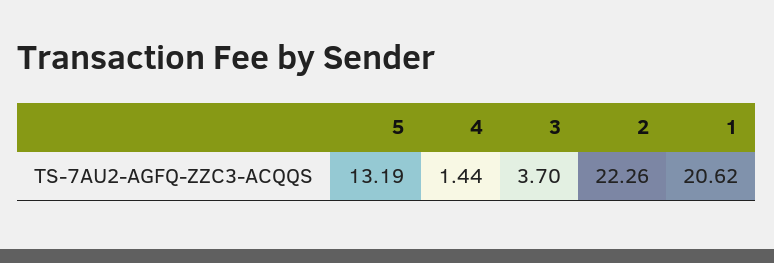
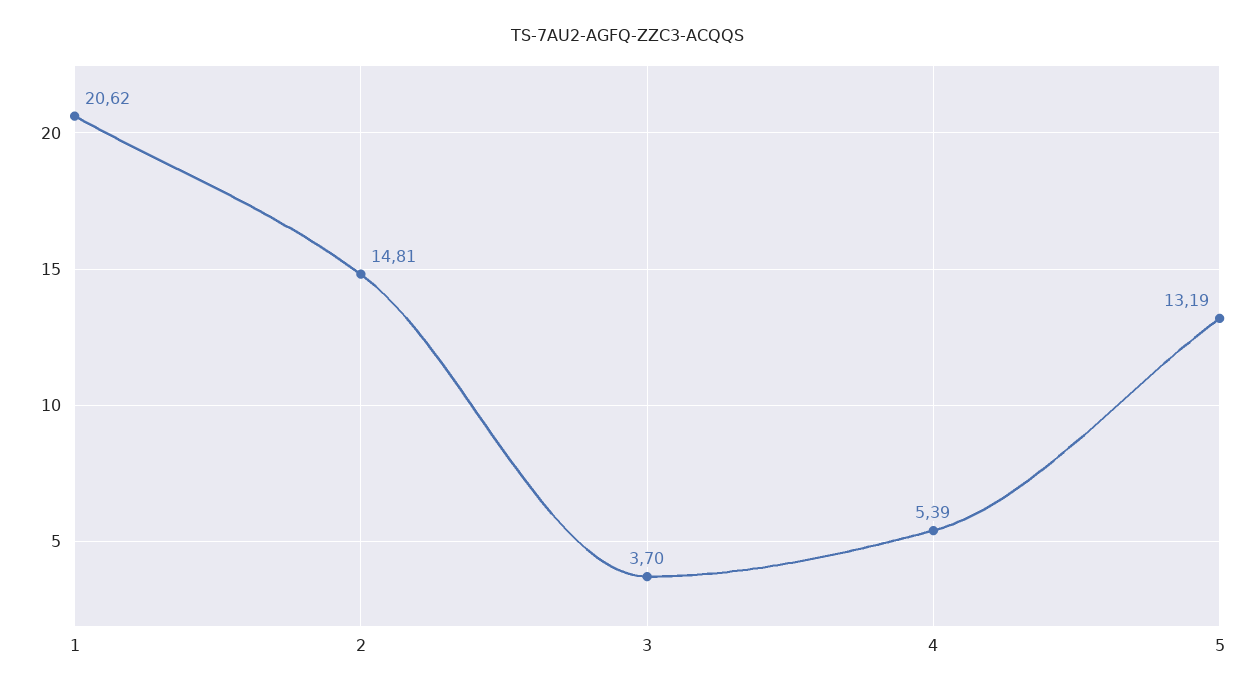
  {
    "5": 13.19,
-   "4": 1.44,
+   "4": 5.39,
    "3": 3.7,
-   "2": 22.26,
+   "2": 14.81,
    "1": 20.62
  }

